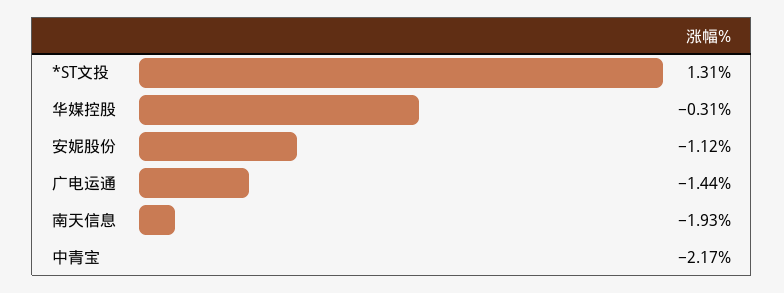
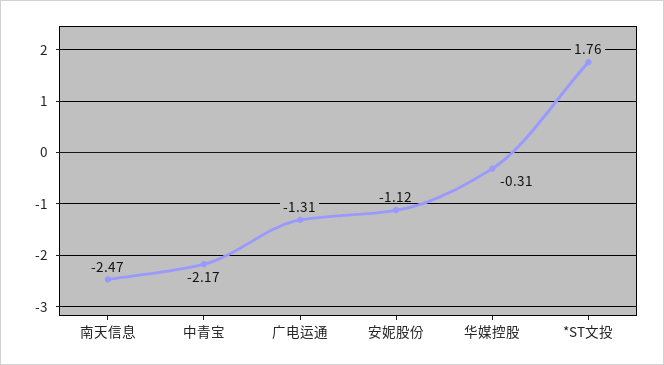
  {
-   "*ST文投": 1.31,
+   "*ST文投": 1.76,
    "华媒控股": -0.31,
    "安妮股份": -1.12,
-   "广电运通": -1.44,
+   "广电运通": -1.31,
-   "南天信息": -1.93,
+   "南天信息": -2.47,
    "中青宝": -2.17
  }

